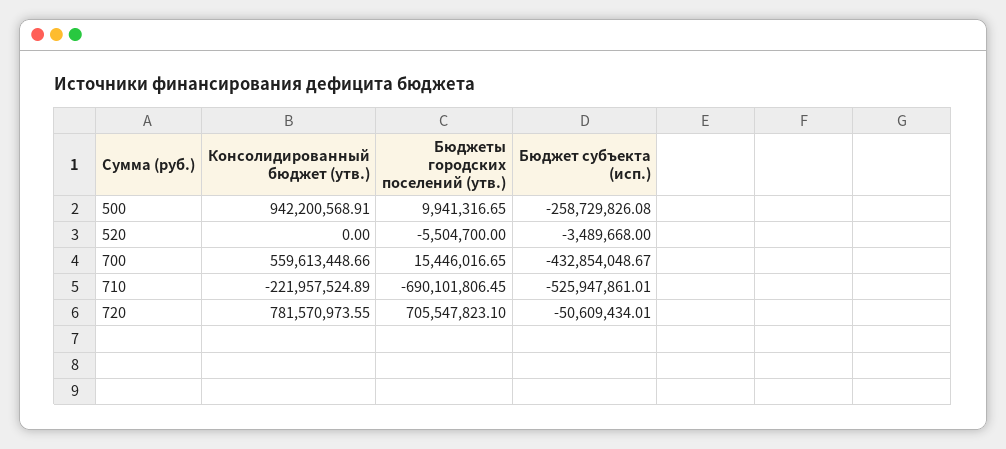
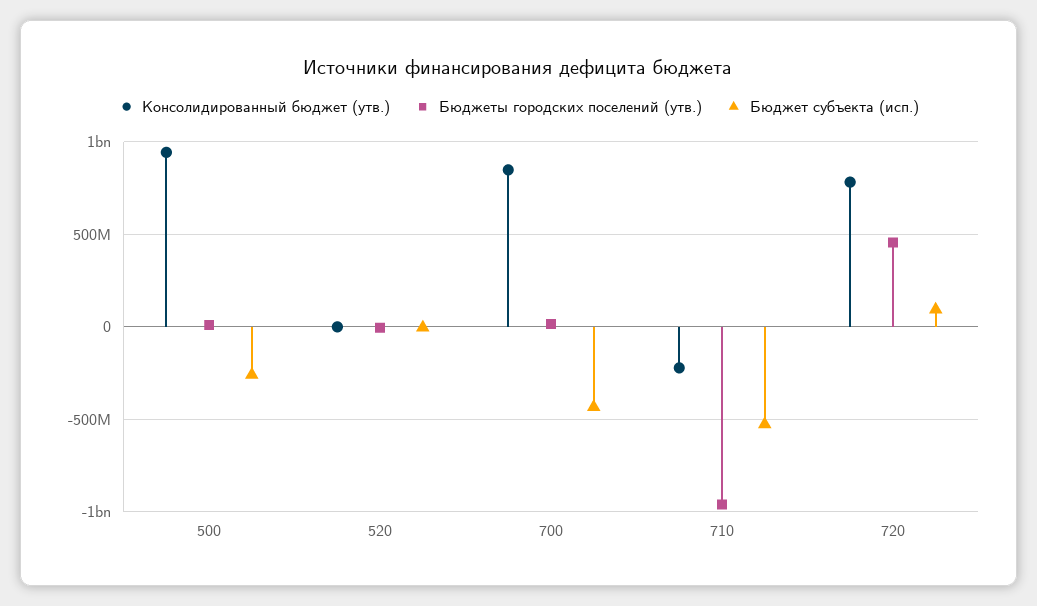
  {
    "Консолидированный бюджет (утв.)": {
      "500": 942200568.91,
      "520": 0,
-     "700": 559613448.66,
+     "700": 850000000,
      "710": -221957524.89,
      "720": 781570973.55
    },
    "Бюджеты городских поселений (утв.)": {
      "500": 9941316.65,
      "520": -5504700,
      "700": 15446016.65,
-     "710": -690101806.45,
+     "710": -950000000,
-     "720": 705547823.1
+     "720": 450000000
    },
    "Бюджет субъекта (исп.)": {
      "500": -258729826.08,
      "520": -3489668,
      "700": -432854048.67,
      "710": -525947861.01,
-     "720": -50609434.01
+     "720": 100000000
    }
  }

